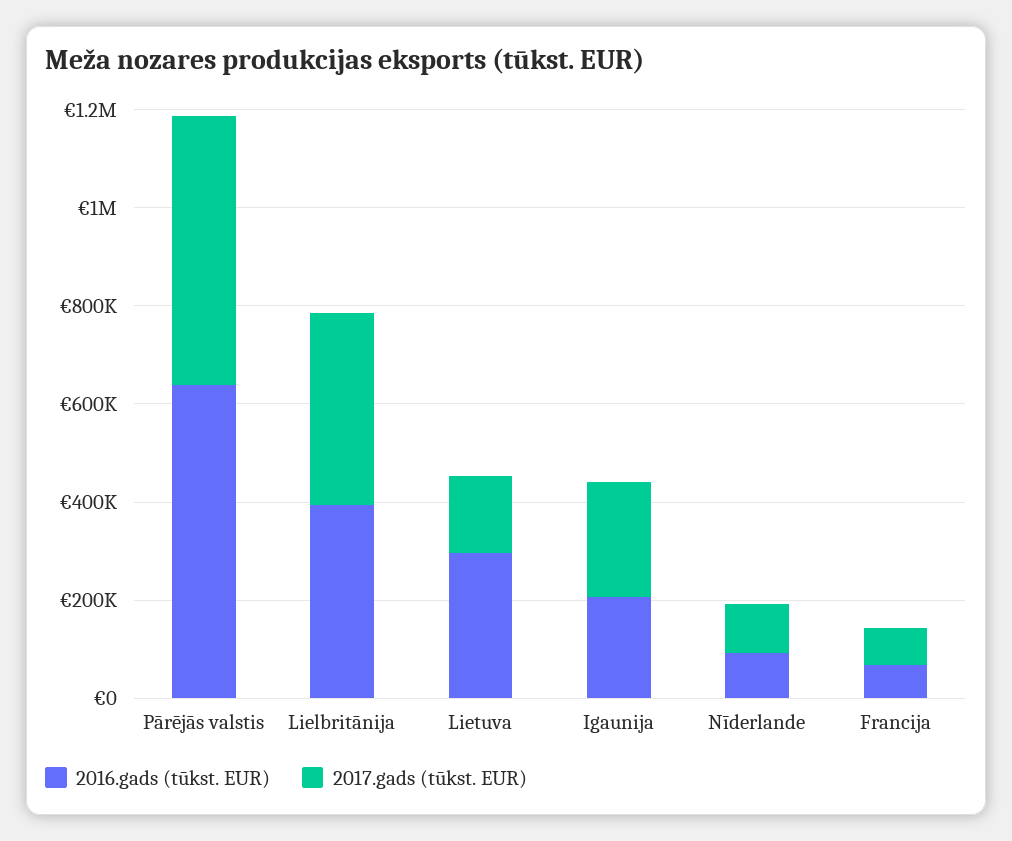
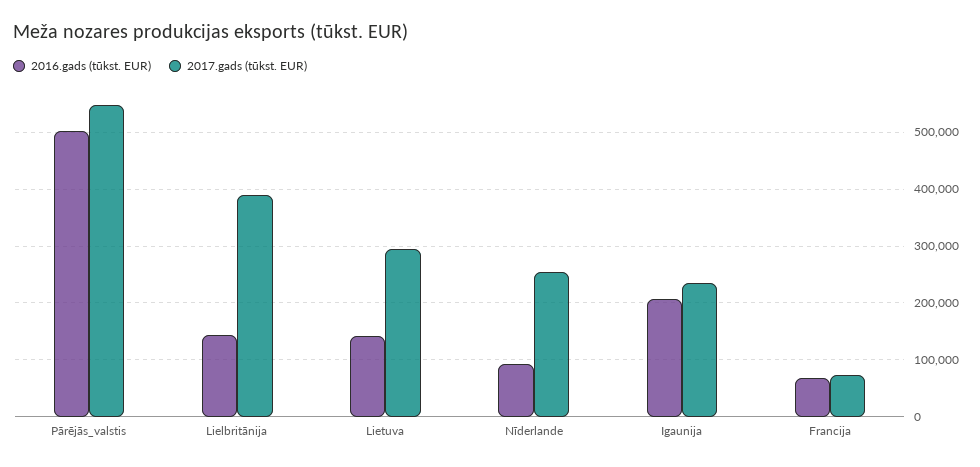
  {
    "2016.gads (tūkst. EUR)": {
-     "Pārējās valstis": 650000,
+     "Pārējās valstis": 500000,
-     "Lielbritānija": 400000,
+     "Lielbritānija": 140000,
-     "Lietuva": 300000,
+     "Lietuva": 140000,
      "Igaunija": 200000,
      "Nīderlande": 100000,
      "Francija": 60000
    },
    "2017.gads (tūkst. EUR)": {
      "Pārējās valstis": 540000,
      "Lielbritānija": 400000,
-     "Lietuva": 150000,
+     "Lietuva": 300000,
      "Igaunija": 240000,
-     "Nīderlande": 100000,
+     "Nīderlande": 260000,
      "Francija": 80000
    }
  }

